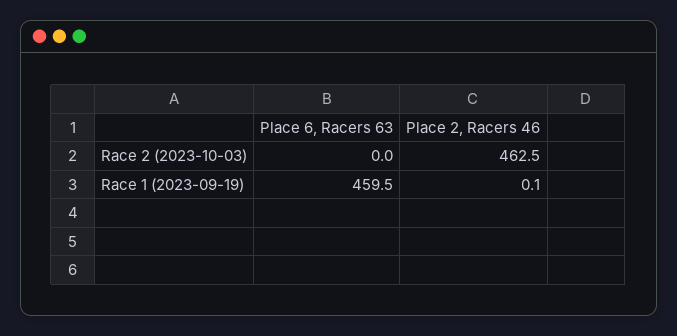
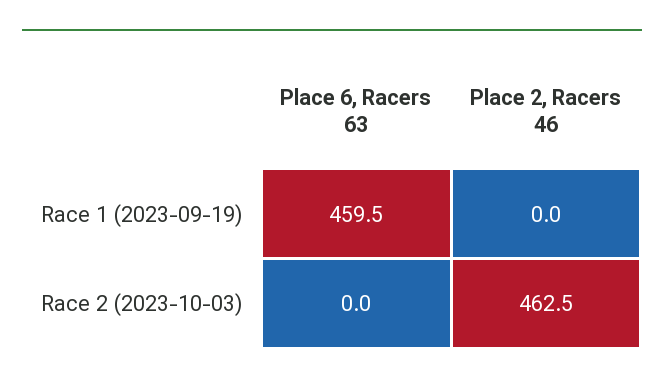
  {
    "Place 6, Racers 63": {
      "Race 2 (2023-10-03)": 0,
      "Race 1 (2023-09-19)": 459.5
    },
    "Place 2, Racers 46": {
      "Race 2 (2023-10-03)": 462.5,
-     "Race 1 (2023-09-19)": 0.1
+     "Race 1 (2023-09-19)": 0
    }
  }

